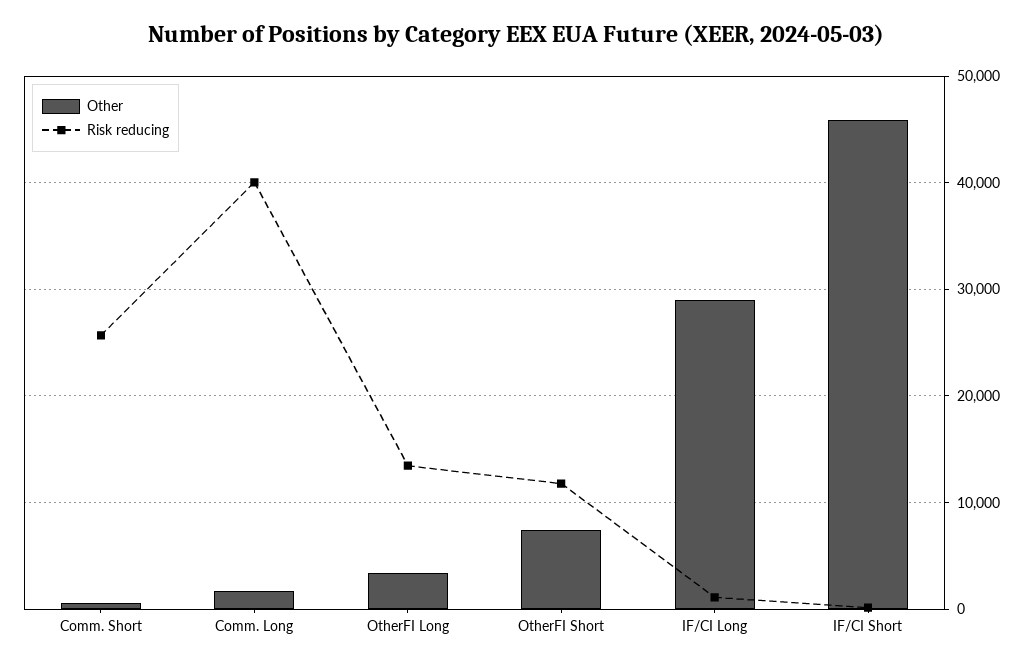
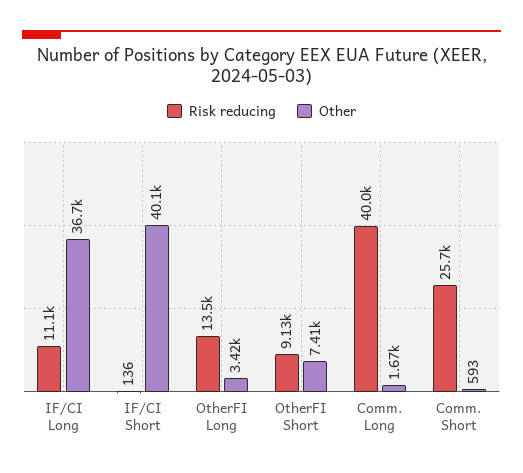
  {
    "Other": {
      "Comm. Short": 593,
      "Comm. Long": 1670,
      "OtherFI Long": 3420,
      "OtherFI Short": 7410,
-     "IF/CI Long": 29000,
+     "IF/CI Long": 36700,
-     "IF/CI Short": 46000
+     "IF/CI Short": 40100
    },
    "Risk reducing": {
      "Comm. Short": 25700,
      "Comm. Long": 40000,
      "OtherFI Long": 13500,
-     "OtherFI Short": 12000,
+     "OtherFI Short": 9130,
-     "IF/CI Long": 1000,
+     "IF/CI Long": 11100,
      "IF/CI Short": 136
    }
  }

